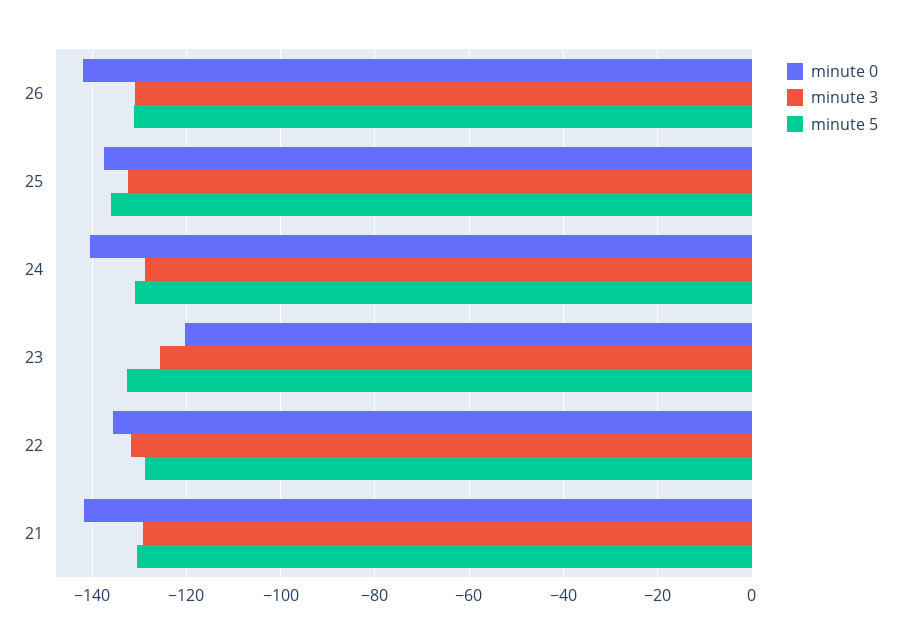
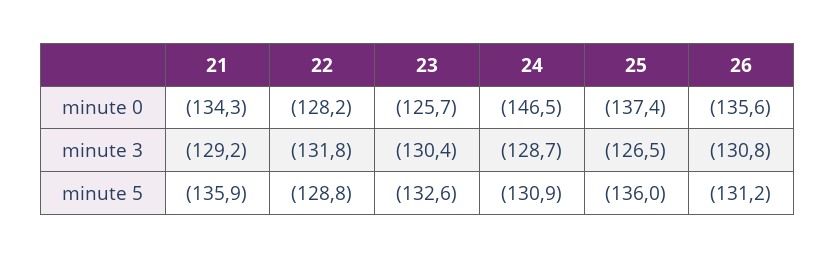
  {
    "minute 0": {
-     "26": -142,
+     "26": -135.6,
      "25": -137.4,
-     "24": -140,
+     "24": -146.5,
-     "23": -120,
+     "23": -125.7,
-     "22": -136,
+     "22": -128.2,
-     "21": -142
+     "21": -134.3
    },
    "minute 3": {
      "26": -130.8,
-     "25": -132,
+     "25": -126.5,
      "24": -128.7,
-     "23": -126,
+     "23": -130.4,
      "22": -131.8,
      "21": -129.2
    },
    "minute 5": {
      "26": -131.2,
      "25": -136,
      "24": -130.9,
      "23": -132.6,
      "22": -128.8,
-     "21": -130
+     "21": -135.9
    }
  }

